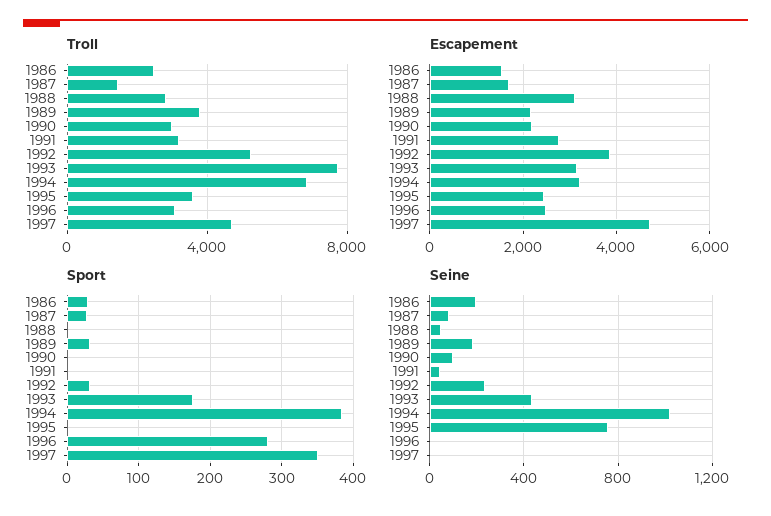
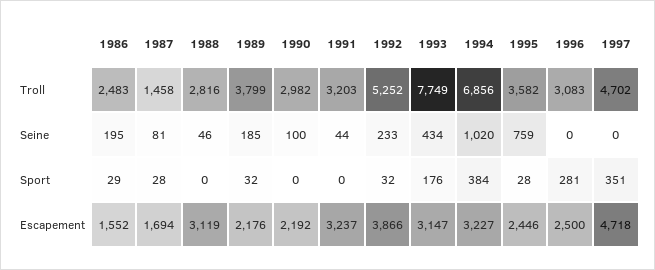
  {
    "Troll": {
      "1986": 2483,
      "1987": 1458,
      "1988": 2816,
      "1989": 3799,
      "1990": 2982,
      "1991": 3203,
      "1992": 5252,
      "1993": 7749,
      "1994": 6856,
      "1995": 3582,
      "1996": 3083,
      "1997": 4702
    },
    "Escapement": {
      "1986": 1552,
      "1987": 1694,
      "1988": 3119,
      "1989": 2176,
      "1990": 2192,
-     "1991": 2800,
+     "1991": 3237,
      "1992": 3866,
      "1993": 3147,
      "1994": 3227,
      "1995": 2446,
      "1996": 2500,
      "1997": 4718
    },
    "Sport": {
      "1986": 29,
      "1987": 28,
      "1988": 0,
      "1989": 32,
      "1990": 0,
      "1991": 0,
      "1992": 32,
      "1993": 176,
      "1994": 384,
-     "1995": 0,
+     "1995": 28,
      "1996": 281,
      "1997": 351
    },
    "Seine": {
      "1986": 195,
      "1987": 81,
      "1988": 46,
      "1989": 185,
      "1990": 100,
      "1991": 44,
      "1992": 233,
      "1993": 434,
      "1994": 1020,
      "1995": 759,
      "1996": 0,
      "1997": 0
    }
  }

